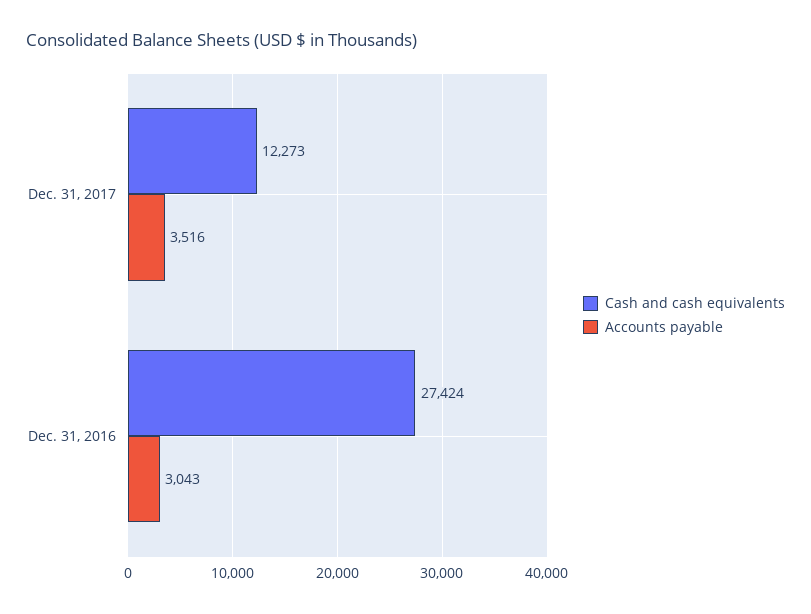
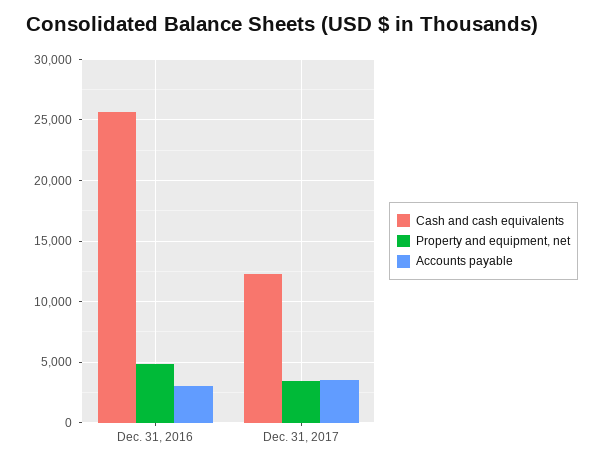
  {
    "Cash and cash equivalents": {
      "Dec. 31, 2017": 12273,
-     "Dec. 31, 2016": 27424
+     "Dec. 31, 2016": 25500
    },
    "Accounts payable": {
      "Dec. 31, 2017": 3516,
      "Dec. 31, 2016": 3043
-   }
+   },
+   "Property and equipment, net": {
+     "Dec. 31, 2016": 5000,
+     "Dec. 31, 2017": 3500
+   }
  }

